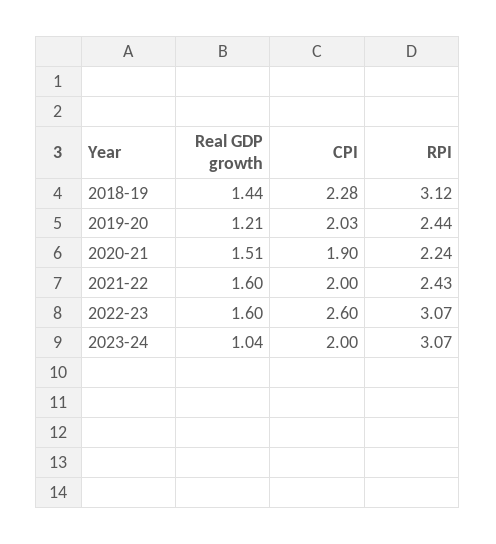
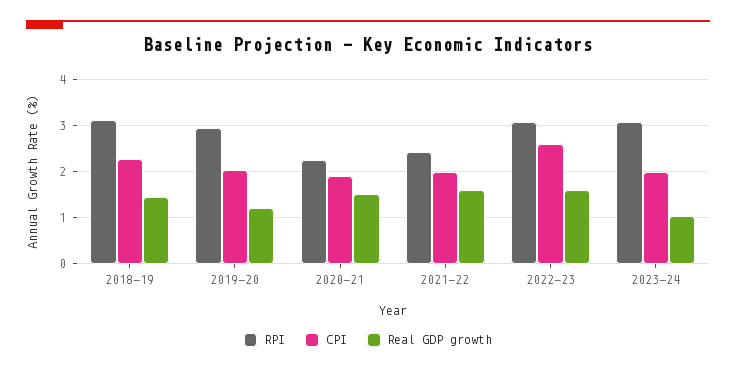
  {
    "Real GDP growth": {
      "2018-19": 1.44,
      "2019-20": 1.21,
      "2020-21": 1.51,
      "2021-22": 1.6,
      "2022-23": 1.6,
      "2023-24": 1.04
    },
    "CPI": {
      "2018-19": 2.28,
      "2019-20": 2.03,
      "2020-21": 1.9,
      "2021-22": 2,
      "2022-23": 2.6,
      "2023-24": 2
    },
    "RPI": {
      "2018-19": 3.12,
-     "2019-20": 2.44,
+     "2019-20": 3,
      "2020-21": 2.24,
      "2021-22": 2.43,
      "2022-23": 3.07,
      "2023-24": 3.07
    }
  }

